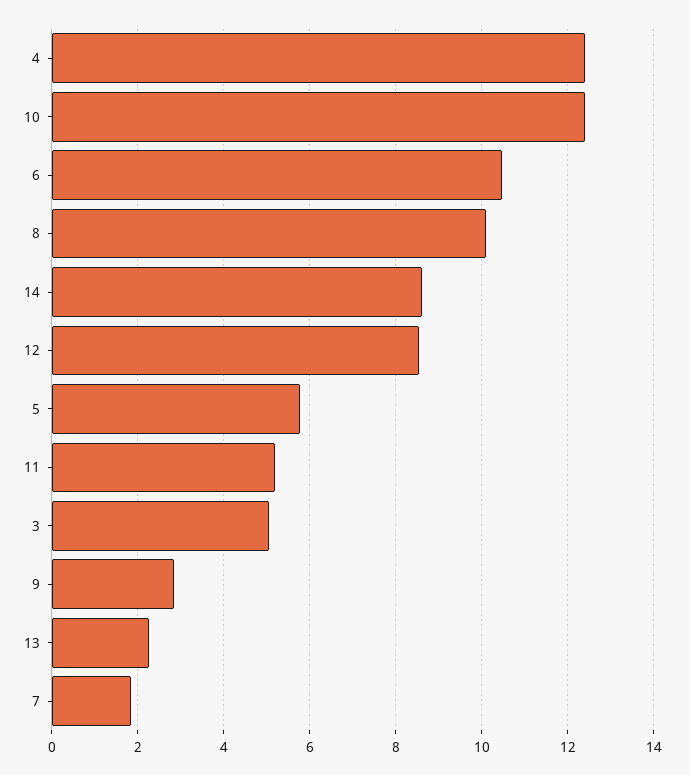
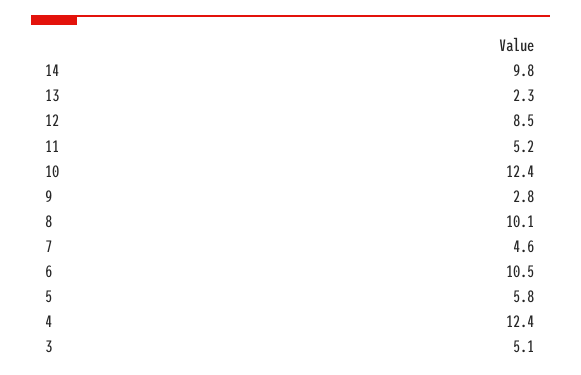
  {
    "4": 12.4,
    "10": 12.4,
    "6": 10.5,
    "8": 10.1,
-   "14": 8.6,
+   "14": 9.8,
    "12": 8.5,
    "5": 5.8,
    "11": 5.2,
    "3": 5.1,
    "9": 2.8,
    "13": 2.3,
-   "7": 1.8
+   "7": 4.6
  }

